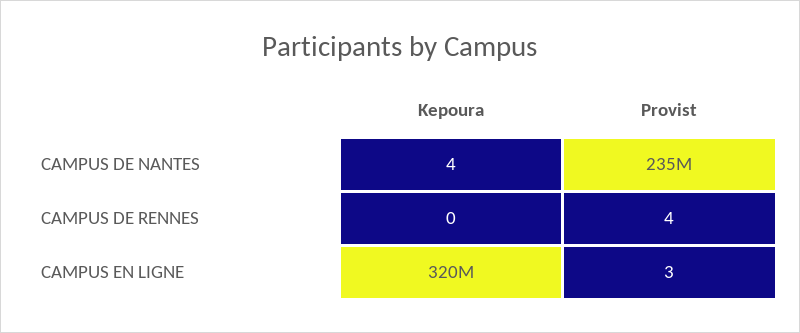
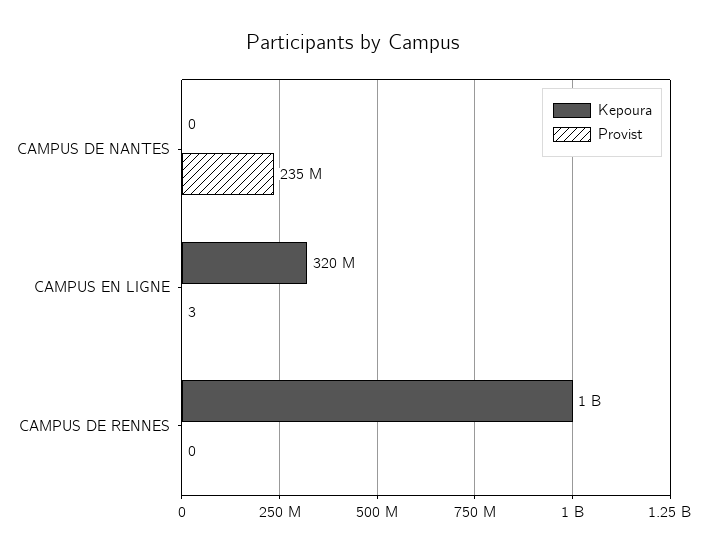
  {
    "Kepoura": {
-     "CAMPUS DE NANTES": 4,
+     "CAMPUS DE NANTES": 0,
-     "CAMPUS DE RENNES": 0,
+     "CAMPUS DE RENNES": 1000000000,
      "CAMPUS EN LIGNE": 320000000
    },
    "Provist": {
      "CAMPUS DE NANTES": 235000000,
-     "CAMPUS DE RENNES": 4,
+     "CAMPUS DE RENNES": 0,
      "CAMPUS EN LIGNE": 3
    }
  }

